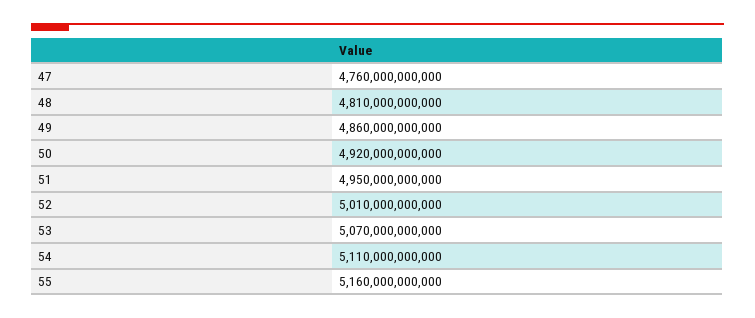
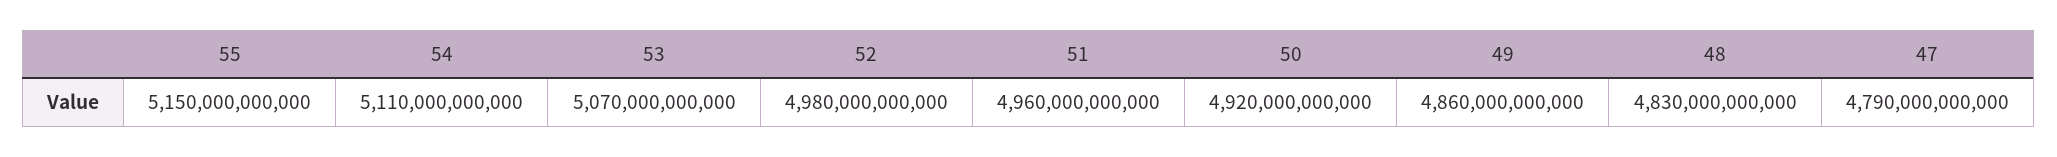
  {
-   "47": 4760000000000,
+   "47": 4790000000000,
-   "48": 4810000000000,
+   "48": 4830000000000,
    "49": 4860000000000,
    "50": 4920000000000,
-   "51": 4950000000000,
+   "51": 4960000000000,
-   "52": 5010000000000,
+   "52": 4980000000000,
    "53": 5070000000000,
    "54": 5110000000000,
-   "55": 5160000000000
+   "55": 5150000000000
  }

